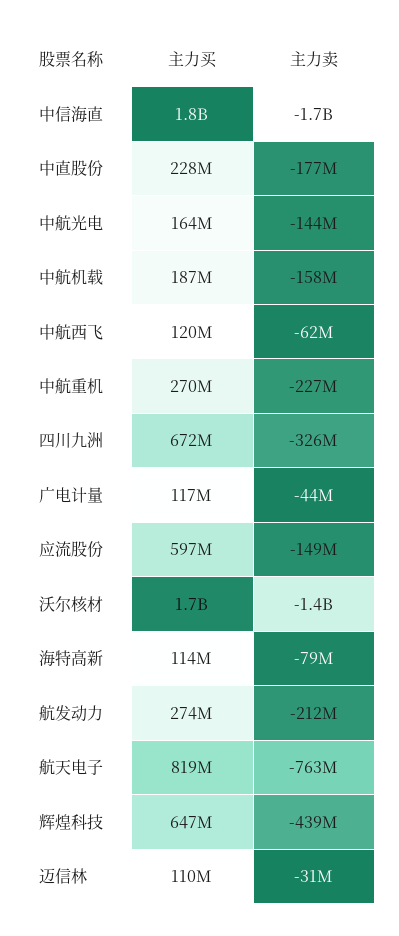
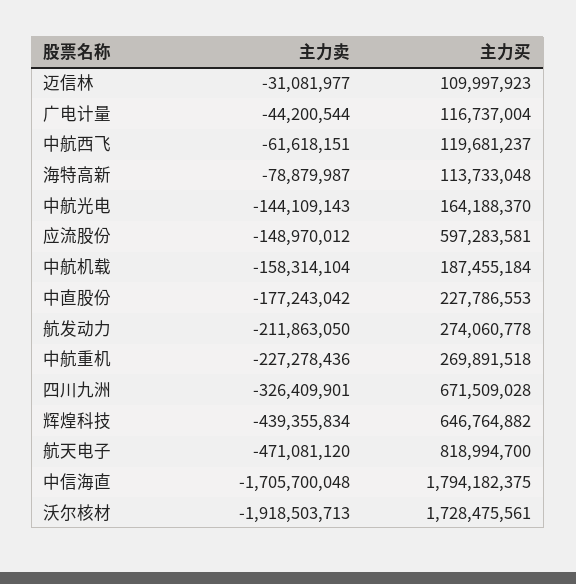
  {
    "主力买": {
      "中信海直": 1794182375,
      "中直股份": 227786553,
      "中航光电": 164188370,
      "中航机载": 187455184,
      "中航西飞": 119681237,
      "中航重机": 269891518,
      "四川九洲": 671509028,
      "广电计量": 116737004,
      "应流股份": 597283581,
      "沃尔核材": 1728475561,
      "海特高新": 113733048,
      "航发动力": 274060778,
      "航天电子": 818994700,
      "辉煌科技": 646764882,
      "迈信林": 109997923
    },
    "主力卖": {
      "中信海直": -1705700048,
      "中直股份": -177243042,
      "中航光电": -144109143,
      "中航机载": -158314104,
      "中航西飞": -61618151,
      "中航重机": -227278436,
      "四川九洲": -326409901,
      "广电计量": -44200544,
      "应流股份": -148970012,
-     "沃尔核材": -1400000000,
+     "沃尔核材": -1918503713,
      "海特高新": -78879987,
      "航发动力": -211863050,
-     "航天电子": -763000000,
+     "航天电子": -471081120,
      "辉煌科技": -439355834,
      "迈信林": -31081977
    }
  }

